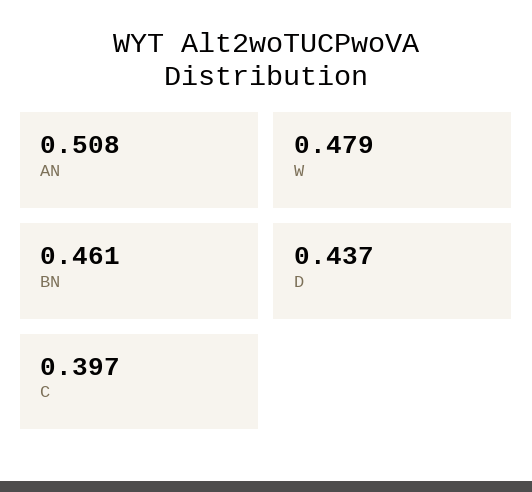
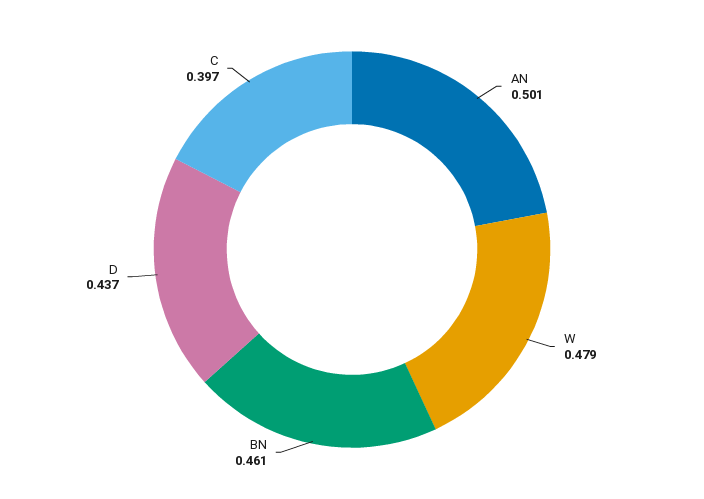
  {
-   "AN": 0.508,
+   "AN": 0.501,
    "W": 0.479,
    "BN": 0.461,
    "D": 0.437,
    "C": 0.397
  }

